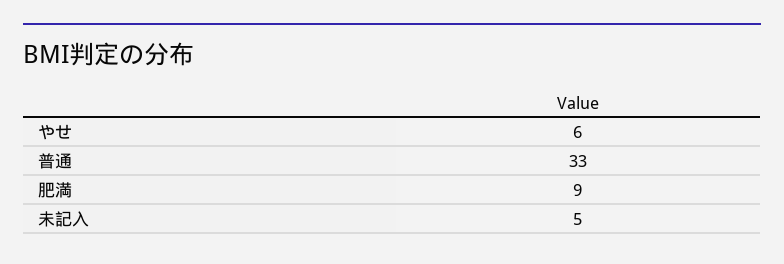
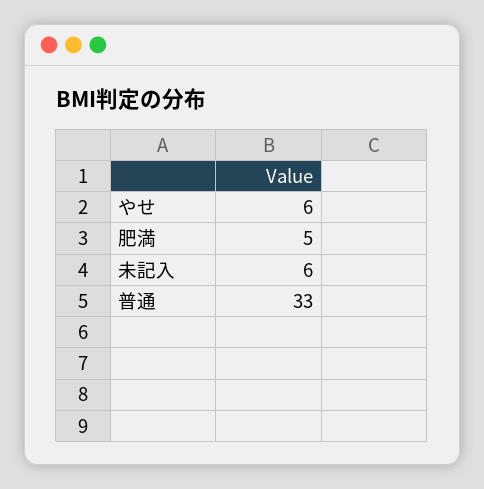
  {
    "やせ": 6,
    "普通": 33,
-   "肥満": 9,
+   "肥満": 5,
-   "未記入": 5
+   "未記入": 6
  }

